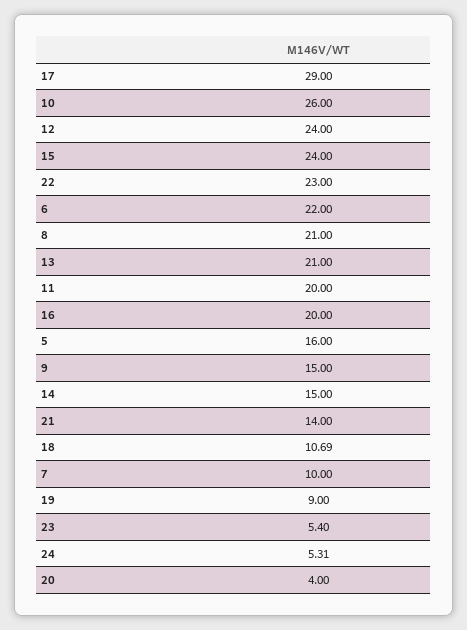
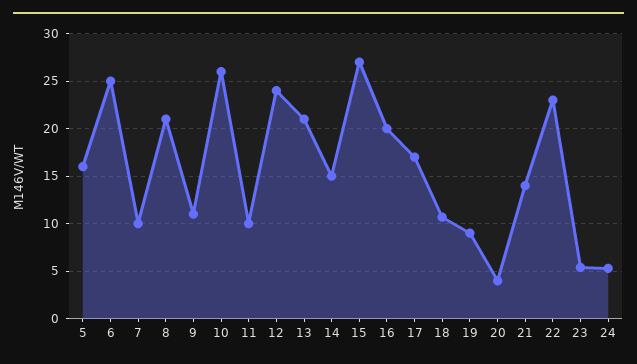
  {
-   "17": 29,
+   "17": 17,
    "10": 26,
    "12": 24,
-   "15": 24,
+   "15": 27,
    "22": 23,
-   "6": 22,
+   "6": 25,
    "8": 21,
    "13": 21,
-   "11": 20,
+   "11": 10,
    "16": 20,
    "5": 16,
-   "9": 15,
+   "9": 11,
    "14": 15,
    "21": 14,
    "18": 10.69,
    "7": 10,
    "19": 9,
    "23": 5.4,
    "24": 5.31,
    "20": 4
  }

